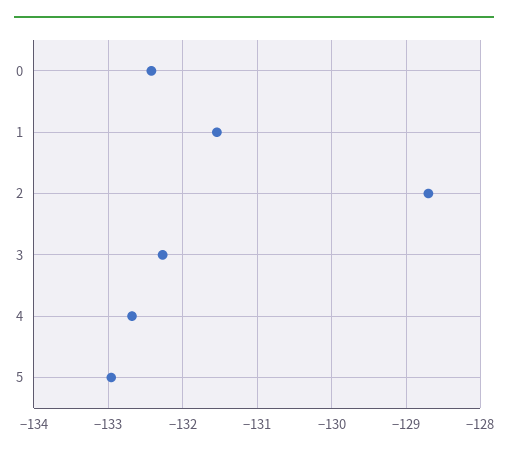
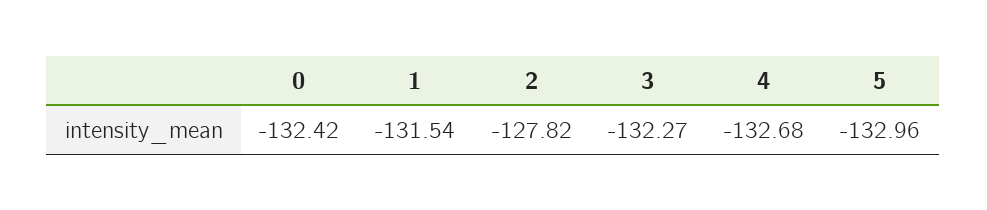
  {
    "0": -132.42,
    "1": -131.54,
-   "2": -128.7,
+   "2": -127.82,
    "3": -132.27,
    "4": -132.68,
    "5": -132.96
  }

